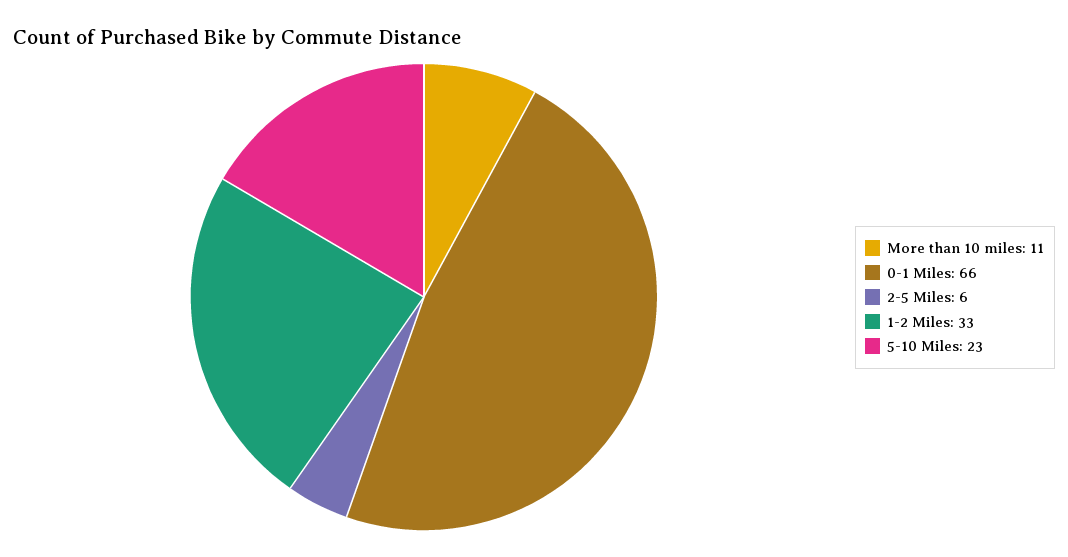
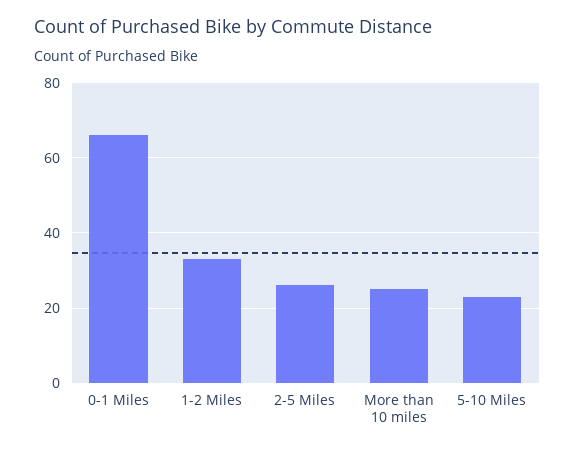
  {
-   "More than 10 miles": 11,
+   "More than 10 miles": 25,
    "0-1 Miles": 66,
-   "2-5 Miles": 6,
+   "2-5 Miles": 25,
    "1-2 Miles": 33,
    "5-10 Miles": 23
  }

